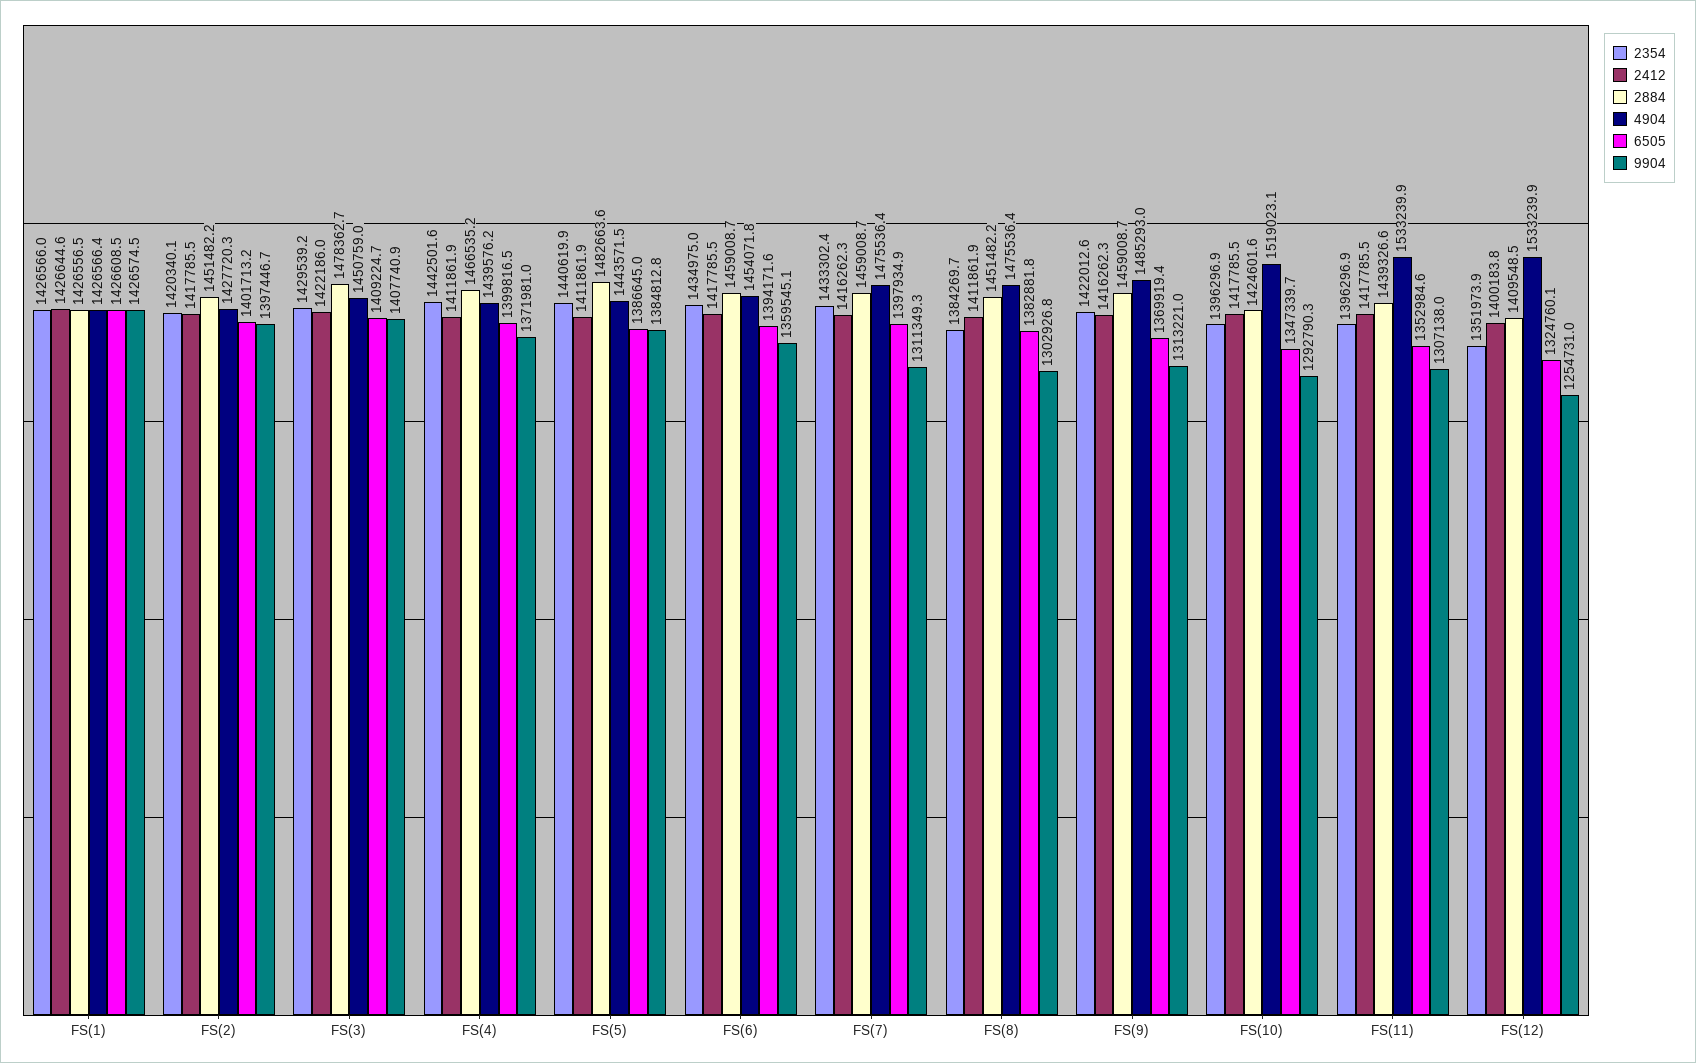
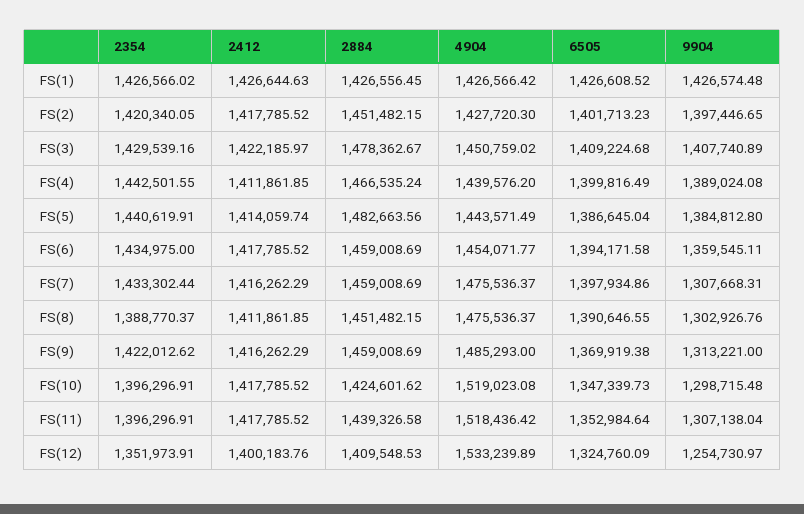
  {
    "2354": {
      "FS(1)": 1426566.02,
      "FS(2)": 1420340.05,
      "FS(3)": 1429539.16,
      "FS(4)": 1442501.55,
      "FS(5)": 1440619.91,
      "FS(6)": 1434975,
      "FS(7)": 1433302.44,
-     "FS(8)": 1384269.7,
+     "FS(8)": 1388770.37,
      "FS(9)": 1422012.62,
      "FS(10)": 1396296.91,
      "FS(11)": 1396296.91,
      "FS(12)": 1351973.91
    },
    "2412": {
      "FS(1)": 1426644.63,
      "FS(2)": 1417785.52,
      "FS(3)": 1422185.97,
      "FS(4)": 1411861.85,
-     "FS(5)": 1411861.9,
+     "FS(5)": 1414059.74,
      "FS(6)": 1417785.52,
      "FS(7)": 1416262.29,
      "FS(8)": 1411861.85,
      "FS(9)": 1416262.29,
      "FS(10)": 1417785.52,
      "FS(11)": 1417785.52,
      "FS(12)": 1400183.76
    },
    "2884": {
      "FS(1)": 1426556.45,
      "FS(2)": 1451482.15,
      "FS(3)": 1478362.67,
      "FS(4)": 1466535.24,
      "FS(5)": 1482663.56,
      "FS(6)": 1459008.69,
      "FS(7)": 1459008.69,
      "FS(8)": 1451482.15,
      "FS(9)": 1459008.69,
      "FS(10)": 1424601.62,
      "FS(11)": 1439326.58,
      "FS(12)": 1409548.53
    },
    "4904": {
      "FS(1)": 1426566.42,
      "FS(2)": 1427720.3,
      "FS(3)": 1450759.02,
      "FS(4)": 1439576.2,
      "FS(5)": 1443571.49,
      "FS(6)": 1454071.77,
      "FS(7)": 1475536.37,
      "FS(8)": 1475536.37,
      "FS(9)": 1485293,
      "FS(10)": 1519023.08,
-     "FS(11)": 1533239.9,
+     "FS(11)": 1518436.42,
      "FS(12)": 1533239.89
    },
    "6505": {
      "FS(1)": 1426608.52,
      "FS(2)": 1401713.23,
      "FS(3)": 1409224.68,
      "FS(4)": 1399816.49,
      "FS(5)": 1386645.04,
      "FS(6)": 1394171.58,
      "FS(7)": 1397934.86,
-     "FS(8)": 1382881.8,
+     "FS(8)": 1390646.55,
      "FS(9)": 1369919.38,
      "FS(10)": 1347339.73,
      "FS(11)": 1352984.64,
      "FS(12)": 1324760.09
    },
    "9904": {
      "FS(1)": 1426574.48,
      "FS(2)": 1397446.65,
      "FS(3)": 1407740.89,
-     "FS(4)": 1371981,
+     "FS(4)": 1389024.08,
      "FS(5)": 1384812.8,
      "FS(6)": 1359545.11,
-     "FS(7)": 1311349.3,
+     "FS(7)": 1307668.31,
      "FS(8)": 1302926.76,
      "FS(9)": 1313221,
-     "FS(10)": 1292790.3,
+     "FS(10)": 1298715.48,
      "FS(11)": 1307138.04,
      "FS(12)": 1254730.97
    }
  }

